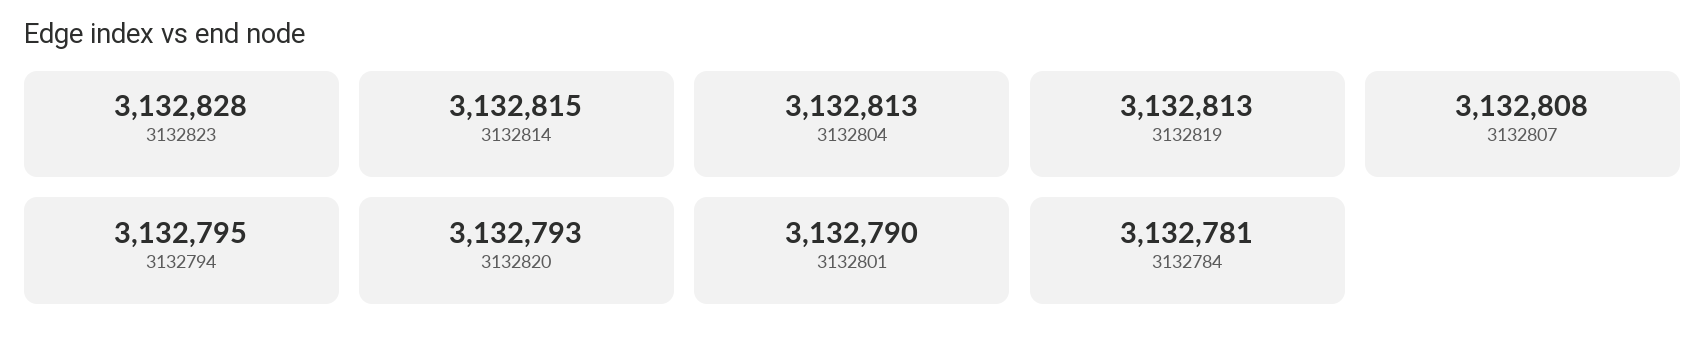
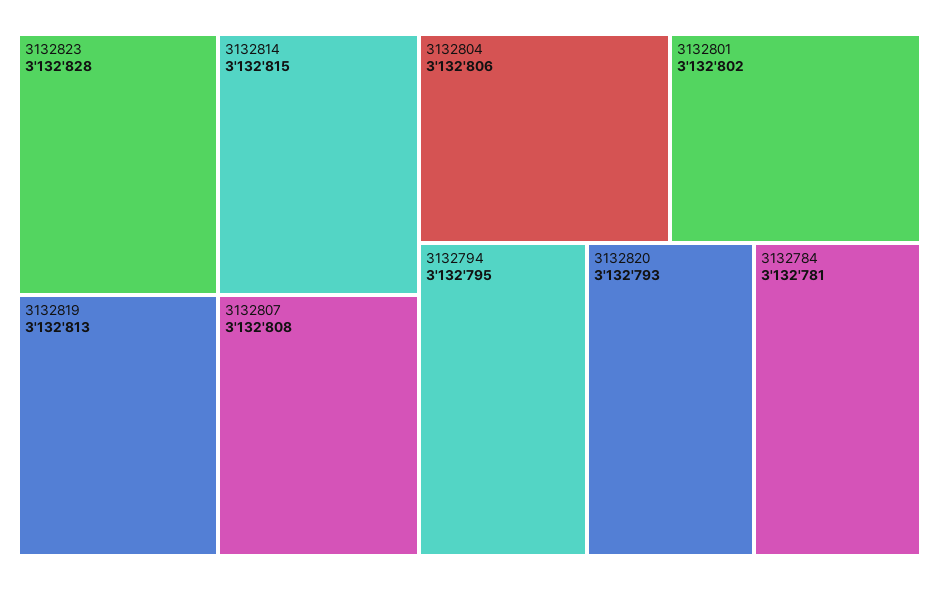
  {
    "3132823": 3132828,
    "3132814": 3132815,
-   "3132804": 3132813,
+   "3132804": 3132806,
    "3132819": 3132813,
    "3132807": 3132808,
    "3132794": 3132795,
    "3132820": 3132793,
-   "3132801": 3132790,
+   "3132801": 3132802,
    "3132784": 3132781
  }

